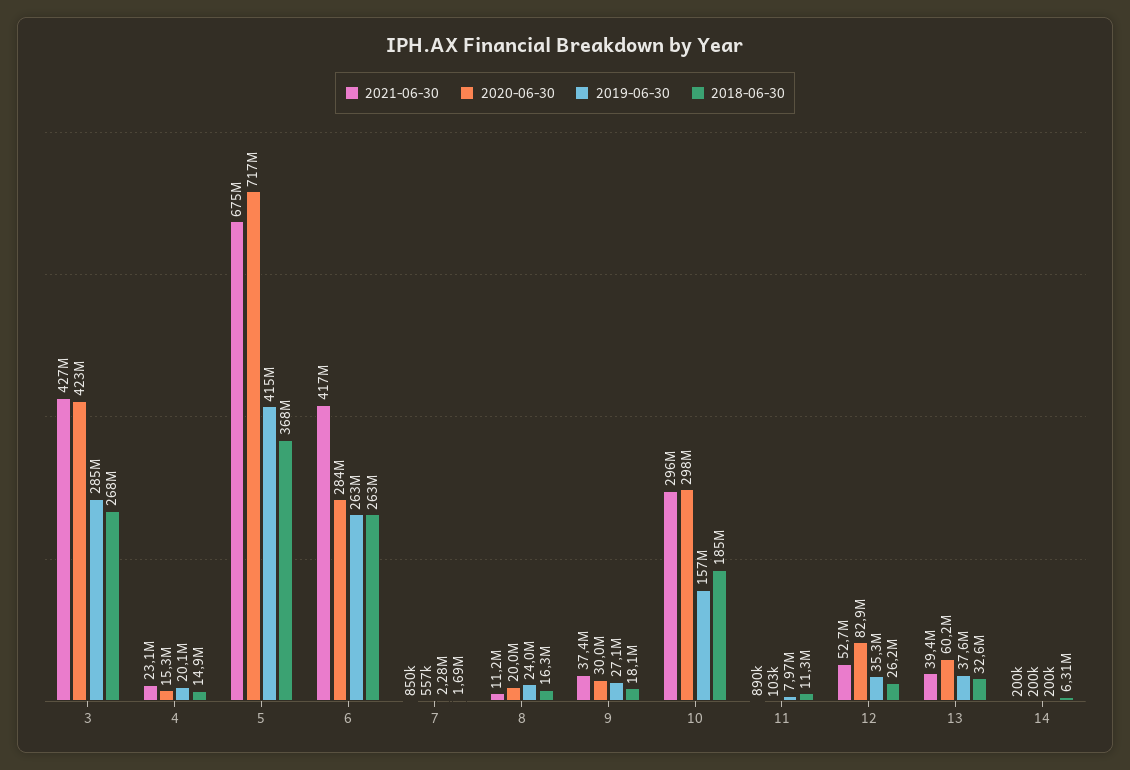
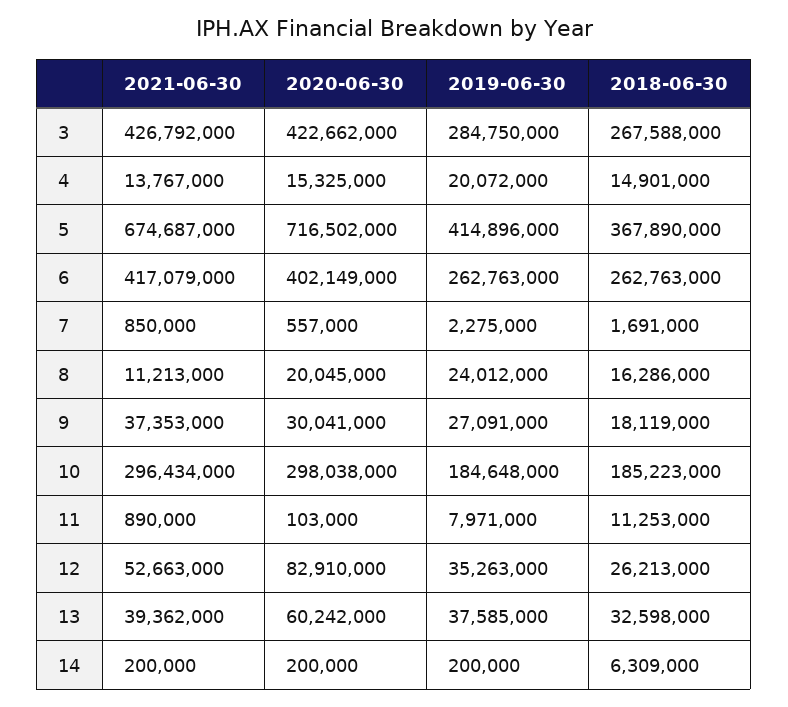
  {
    "2021-06-30": {
      "3": 426792000,
-     "4": 23100000,
+     "4": 13767000,
      "5": 674687000,
      "6": 417079000,
      "7": 850000,
      "8": 11213000,
      "9": 37353000,
      "10": 296434000,
      "11": 890000,
      "12": 52663000,
      "13": 39362000,
      "14": 200000
    },
    "2020-06-30": {
      "3": 422662000,
      "4": 15325000,
      "5": 716502000,
-     "6": 284000000,
+     "6": 402149000,
      "7": 557000,
      "8": 20045000,
      "9": 30041000,
      "10": 298038000,
      "11": 103000,
      "12": 82910000,
      "13": 60242000,
      "14": 200000
    },
    "2019-06-30": {
      "3": 284750000,
      "4": 20072000,
      "5": 414896000,
      "6": 262763000,
      "7": 2275000,
      "8": 24012000,
      "9": 27091000,
-     "10": 157000000,
+     "10": 184648000,
      "11": 7971000,
      "12": 35263000,
      "13": 37585000,
      "14": 200000
    },
    "2018-06-30": {
      "3": 267588000,
      "4": 14901000,
      "5": 367890000,
      "6": 262763000,
      "7": 1691000,
      "8": 16286000,
      "9": 18119000,
      "10": 185223000,
      "11": 11253000,
      "12": 26213000,
      "13": 32598000,
      "14": 6309000
    }
  }

